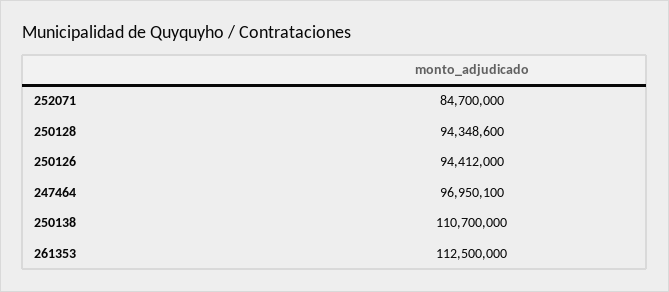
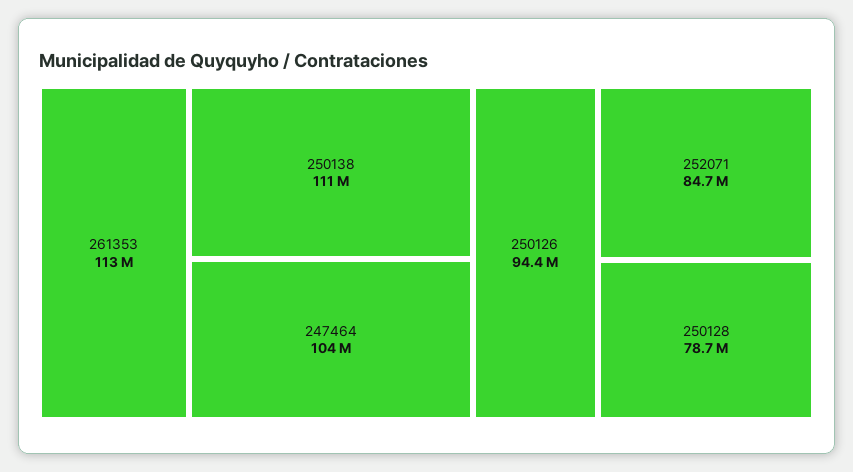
  {
    "252071": 84700000,
-   "250128": 94348600,
+   "250128": 78700000,
    "250126": 94412000,
-   "247464": 96950100,
+   "247464": 104000000,
    "250138": 110700000,
    "261353": 112500000
  }

